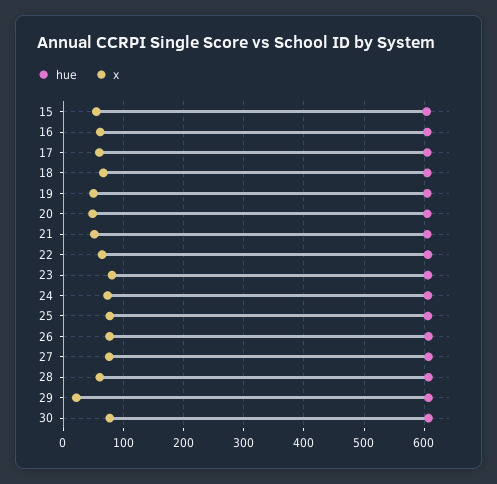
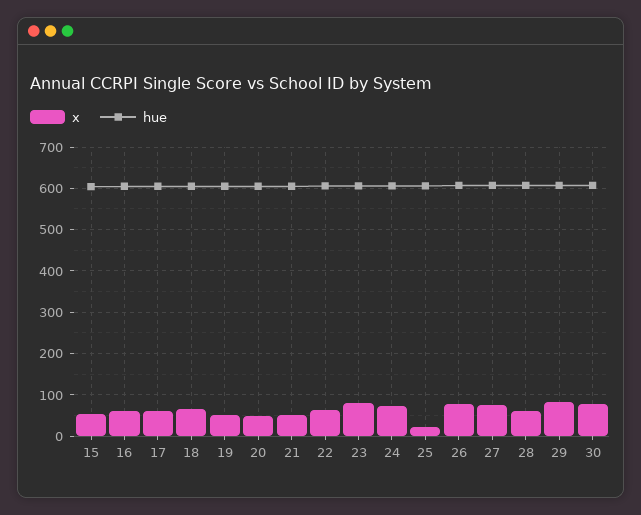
  {
    "hue": {
      "15": 600,
      "16": 610,
      "17": 610,
      "18": 610,
      "19": 610,
      "20": 610,
      "21": 610,
      "22": 610,
      "23": 610,
      "24": 610,
      "25": 610,
      "26": 610,
      "27": 610,
      "28": 610,
      "29": 610,
      "30": 610
    },
    "x": {
      "15": 50,
      "16": 60,
      "17": 60,
      "18": 70,
      "19": 50,
      "20": 50,
      "21": 50,
      "22": 60,
      "23": 80,
      "24": 70,
-     "25": 80,
+     "25": 20,
      "26": 80,
      "27": 80,
      "28": 60,
-     "29": 20,
+     "29": 80,
      "30": 80
    }
  }

